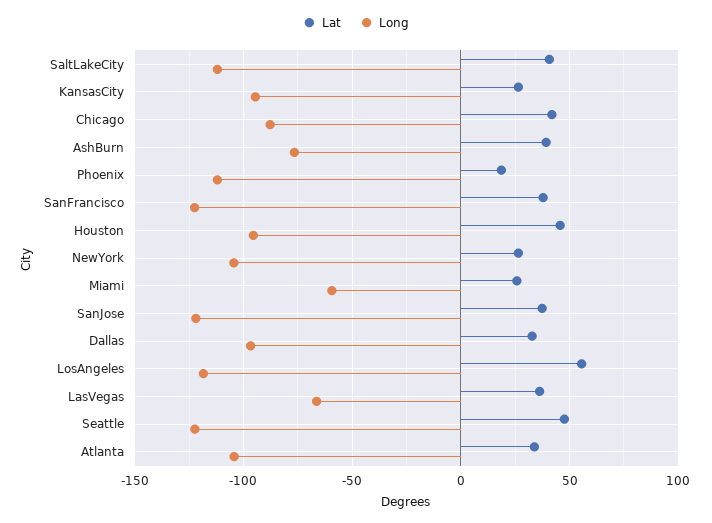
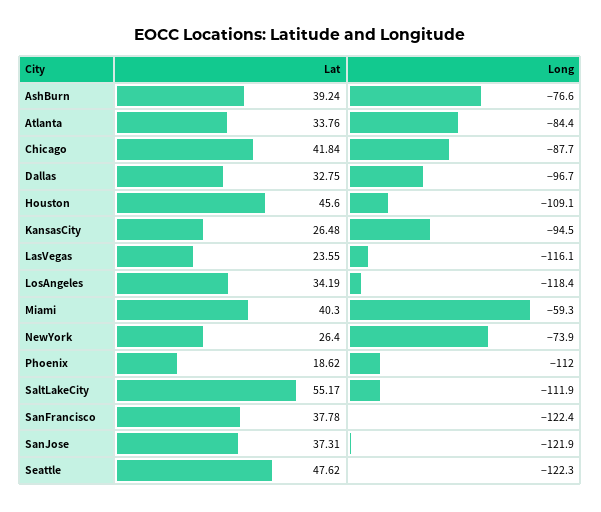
  {
    "Lat": {
-     "SaltLakeCity": 40,
+     "SaltLakeCity": 55.17,
      "KansasCity": 26.48,
      "Chicago": 41.84,
      "AshBurn": 39.24,
      "Phoenix": 18.62,
      "SanFrancisco": 37.78,
      "Houston": 45.6,
      "NewYork": 26.4,
-     "Miami": 25,
+     "Miami": 40.3,
      "SanJose": 37.31,
      "Dallas": 32.75,
-     "LosAngeles": 55,
+     "LosAngeles": 34.19,
-     "LasVegas": 35,
+     "LasVegas": 23.55,
      "Seattle": 47.62,
      "Atlanta": 33.76
    },
    "Long": {
      "SaltLakeCity": -111.9,
      "KansasCity": -94.5,
      "Chicago": -87.7,
      "AshBurn": -76.6,
      "Phoenix": -112,
      "SanFrancisco": -122.4,
-     "Houston": -95,
+     "Houston": -109.1,
-     "NewYork": -105,
+     "NewYork": -73.9,
      "Miami": -59.3,
      "SanJose": -121.9,
      "Dallas": -96.7,
      "LosAngeles": -118.4,
-     "LasVegas": -65,
+     "LasVegas": -116.1,
      "Seattle": -122.3,
-     "Atlanta": -105
+     "Atlanta": -84.4
    }
  }

